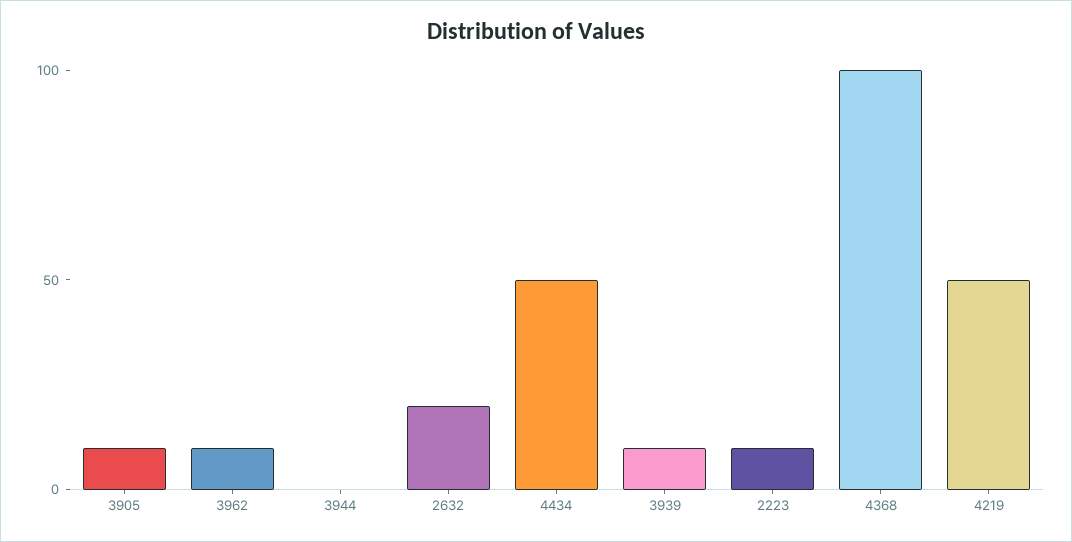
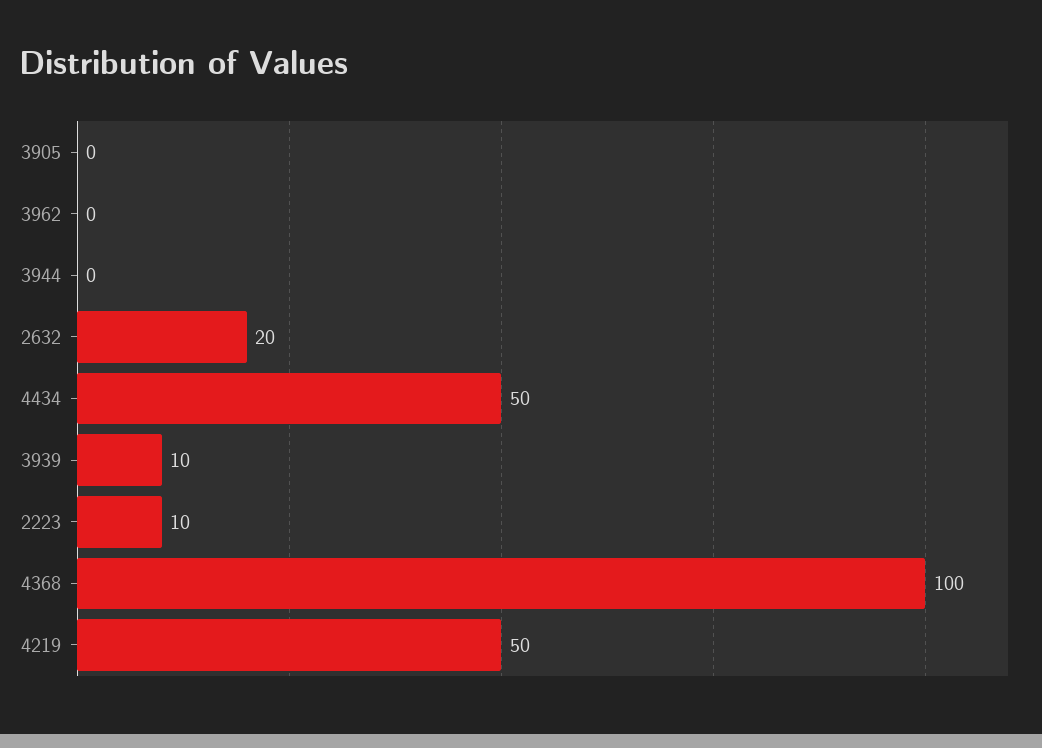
  {
-   "3905": 10,
+   "3905": 0,
-   "3962": 10,
+   "3962": 0,
    "3944": 0,
    "2632": 20,
    "4434": 50,
    "3939": 10,
    "2223": 10,
    "4368": 100,
    "4219": 50
  }

